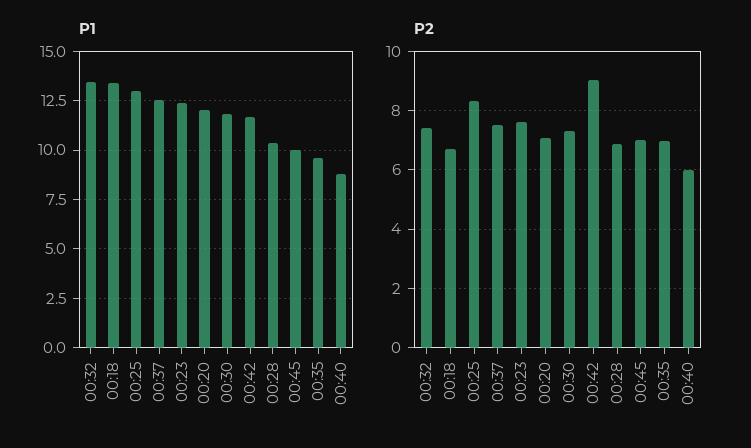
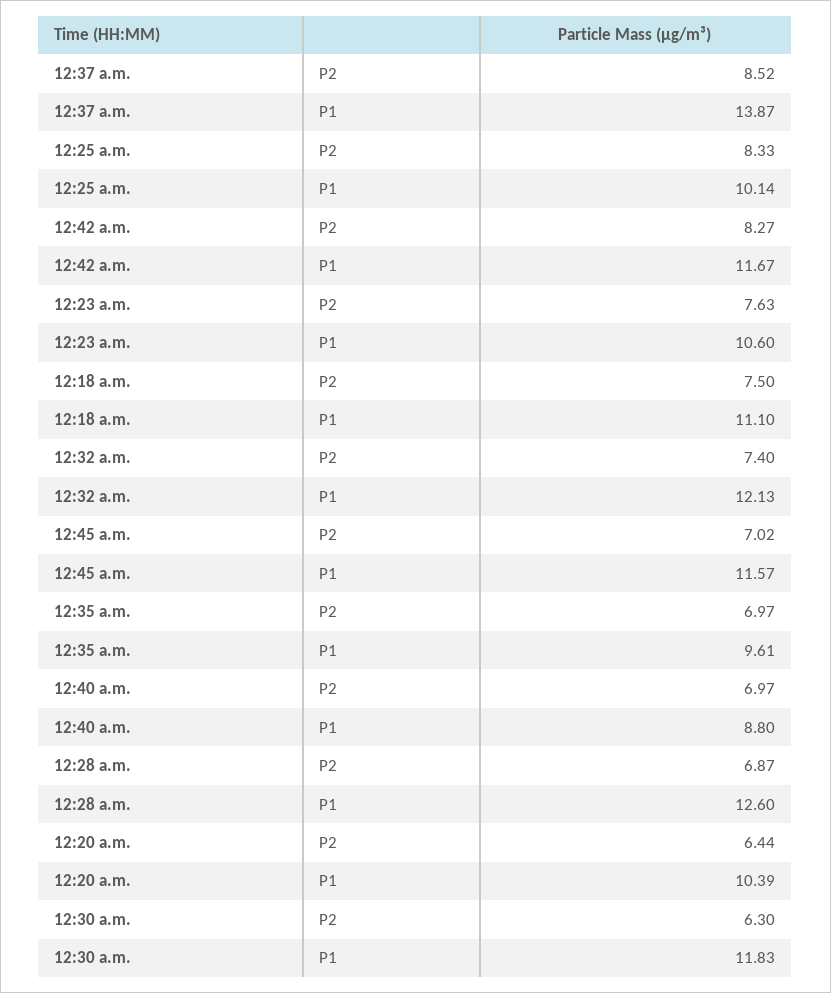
  {
    "P1": {
-     "00:32": 13.5,
+     "00:32": 12.13,
-     "00:18": 13.5,
+     "00:18": 11.1,
-     "00:25": 13,
+     "00:25": 10.14,
-     "00:37": 12.5,
+     "00:37": 13.87,
-     "00:23": 12.5,
+     "00:23": 10.6,
-     "00:20": 12,
+     "00:20": 10.39,
      "00:30": 11.83,
      "00:42": 11.67,
-     "00:28": 10.5,
+     "00:28": 12.6,
-     "00:45": 10,
+     "00:45": 11.57,
      "00:35": 9.61,
      "00:40": 8.8
    },
    "P2": {
      "00:32": 7.4,
-     "00:18": 6.75,
+     "00:18": 7.5,
      "00:25": 8.33,
-     "00:37": 7.5,
+     "00:37": 8.52,
      "00:23": 7.63,
-     "00:20": 7,
+     "00:20": 6.44,
-     "00:30": 7.25,
+     "00:30": 6.3,
-     "00:42": 9,
+     "00:42": 8.27,
      "00:28": 6.87,
      "00:45": 7.02,
      "00:35": 6.97,
-     "00:40": 6
+     "00:40": 6.97
    }
  }

